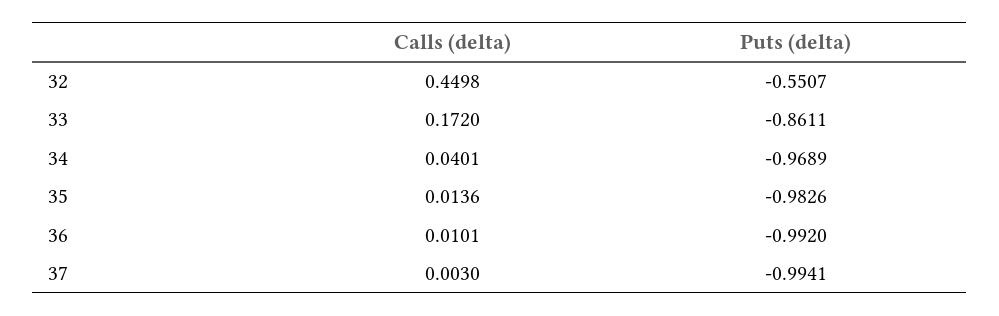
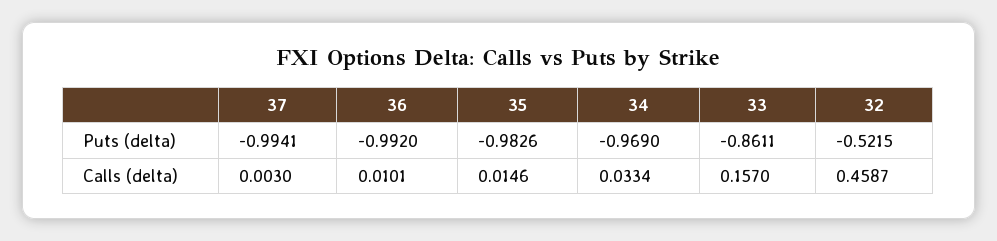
  {
    "Calls (delta)": {
-     "32": 0.4498,
+     "32": 0.4587,
-     "33": 0.172,
+     "33": 0.157,
-     "34": 0.0401,
+     "34": 0.0334,
-     "35": 0.0136,
+     "35": 0.0146,
      "36": 0.0101,
      "37": 0.003
    },
    "Puts (delta)": {
-     "32": -0.5507,
+     "32": -0.5215,
      "33": -0.8611,
-     "34": -0.9689,
+     "34": -0.969,
      "35": -0.9826,
      "36": -0.992,
      "37": -0.9941
    }
  }

